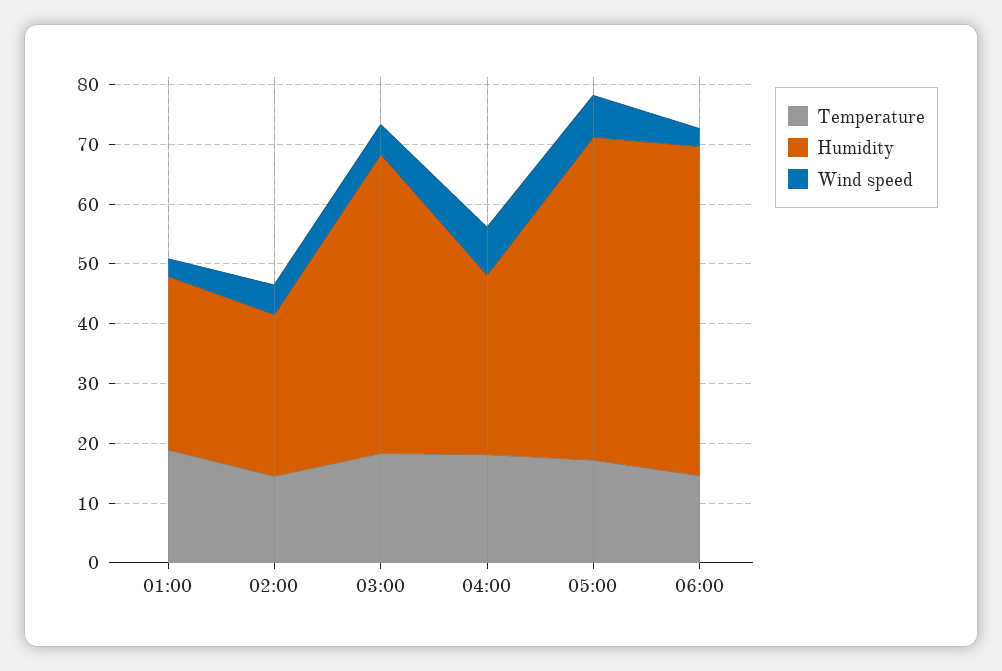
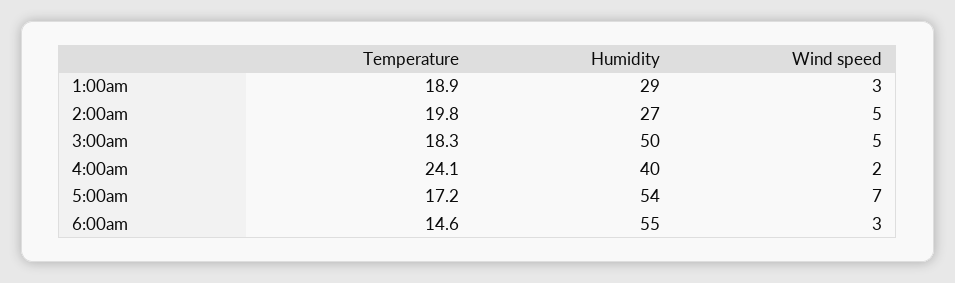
  {
    "Temperature": {
      "01:00": 18.9,
-     "02:00": 14,
+     "02:00": 19.8,
      "03:00": 18.3,
-     "04:00": 18,
+     "04:00": 24.1,
      "05:00": 17.2,
      "06:00": 14.6
    },
    "Humidity": {
      "01:00": 29,
      "02:00": 27,
      "03:00": 50,
-     "04:00": 30,
+     "04:00": 40,
      "05:00": 54,
      "06:00": 55
    },
    "Wind speed": {
      "01:00": 3,
      "02:00": 5,
      "03:00": 5,
-     "04:00": 8,
+     "04:00": 2,
      "05:00": 7,
      "06:00": 3
    }
  }

